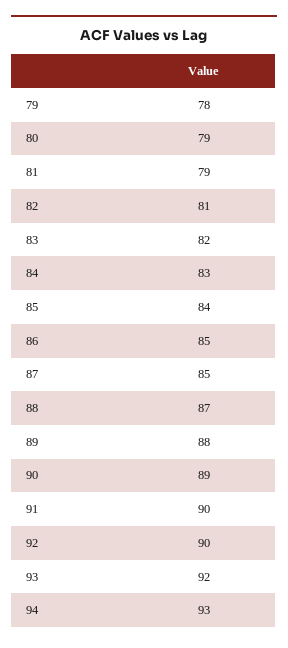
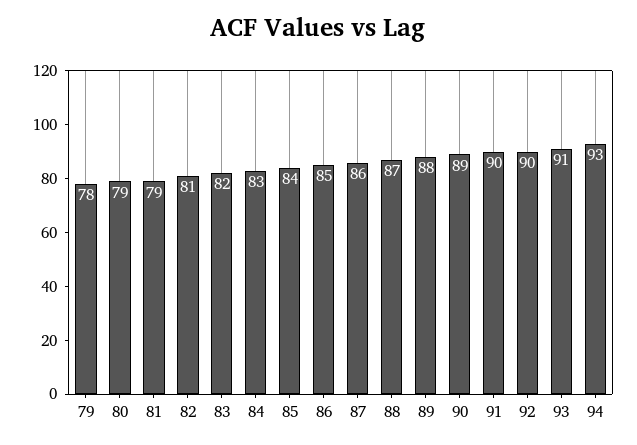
  {
    "79": 78,
    "80": 79,
    "81": 79,
    "82": 81,
    "83": 82,
    "84": 83,
    "85": 84,
    "86": 85,
-   "87": 85,
+   "87": 86,
    "88": 87,
    "89": 88,
    "90": 89,
    "91": 90,
    "92": 90,
-   "93": 92,
+   "93": 91,
    "94": 93
  }

